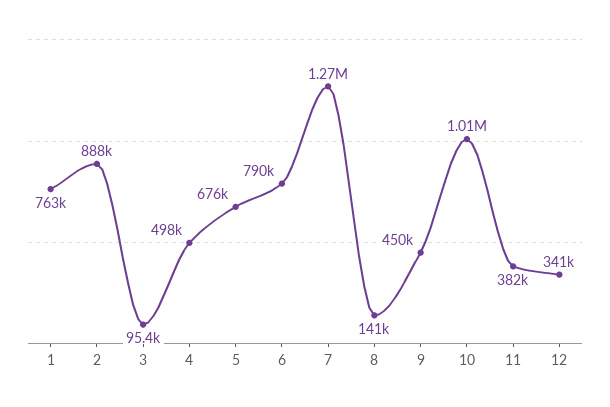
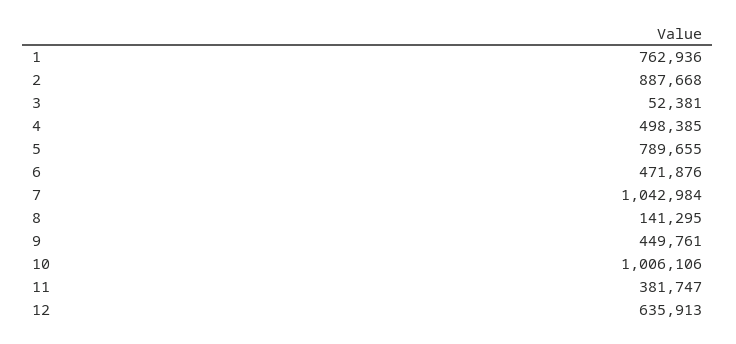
  {
    "1": 762936,
    "2": 887668,
-   "3": 95400,
+   "3": 52381,
    "4": 498385,
-   "5": 676000,
+   "5": 789655,
-   "6": 790000,
+   "6": 471876,
-   "7": 1270000,
+   "7": 1042984,
    "8": 141295,
    "9": 449761,
    "10": 1006106,
    "11": 381747,
-   "12": 341000
+   "12": 635913
  }

